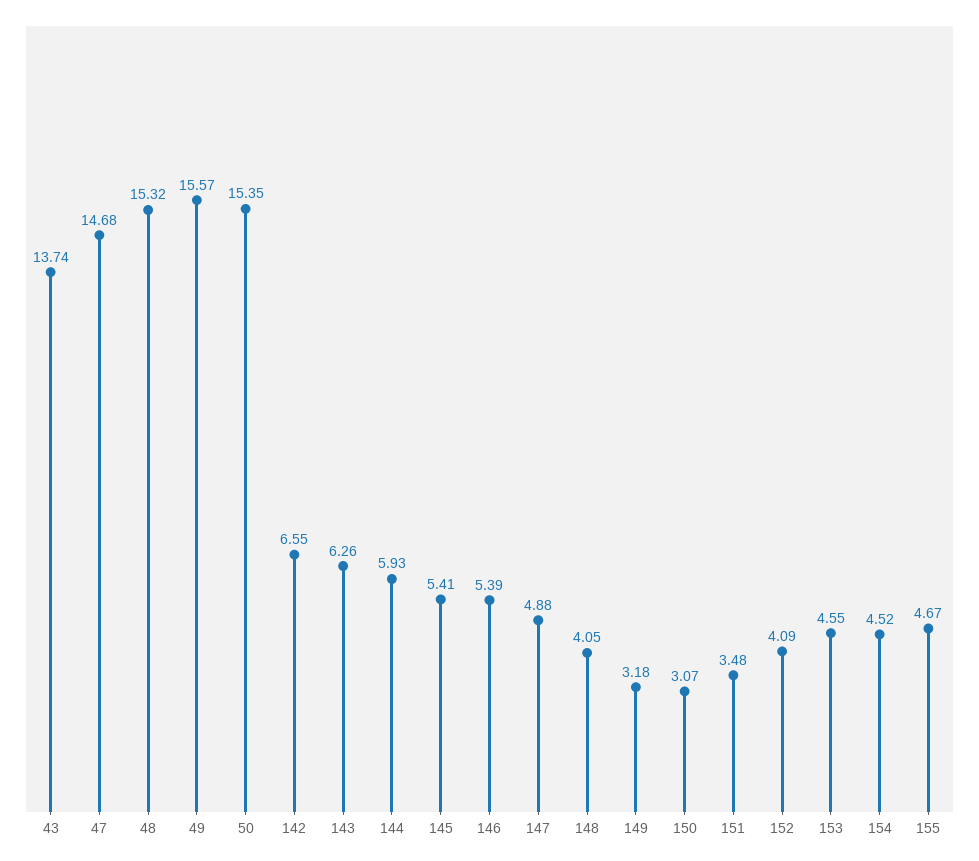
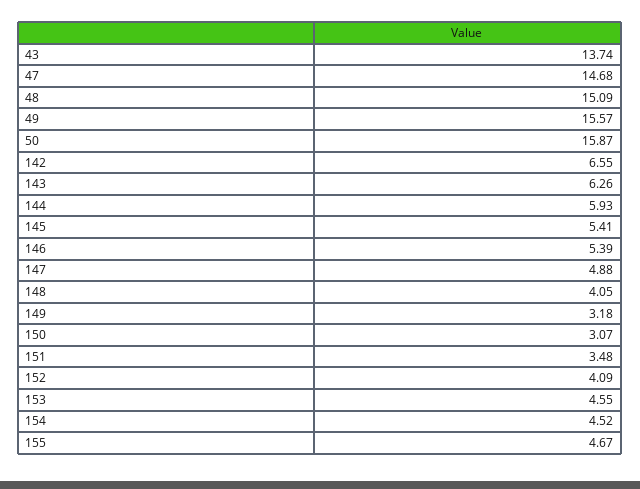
  {
    "43": 13.74,
    "47": 14.68,
-   "48": 15.32,
+   "48": 15.09,
    "49": 15.57,
-   "50": 15.35,
+   "50": 15.87,
    "142": 6.55,
    "143": 6.26,
    "144": 5.93,
    "145": 5.41,
    "146": 5.39,
    "147": 4.88,
    "148": 4.05,
    "149": 3.18,
    "150": 3.07,
    "151": 3.48,
    "152": 4.09,
    "153": 4.55,
    "154": 4.52,
    "155": 4.67
  }

